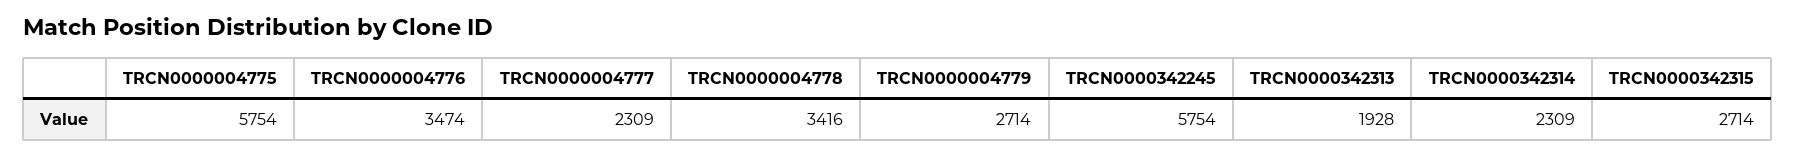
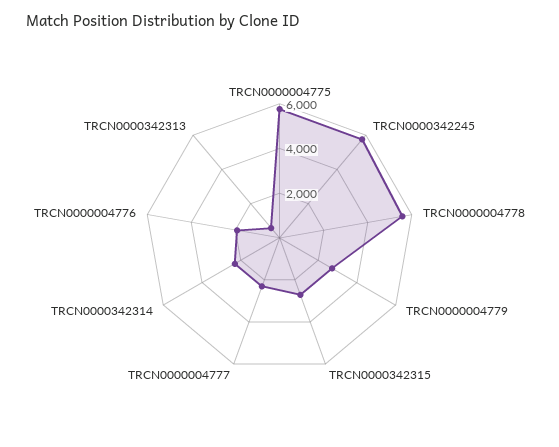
  {
    "TRCN0000004775": 5754,
-   "TRCN0000004776": 3474,
+   "TRCN0000004776": 2000,
    "TRCN0000004777": 2309,
-   "TRCN0000004778": 3416,
+   "TRCN0000004778": 5500,
    "TRCN0000004779": 2714,
    "TRCN0000342245": 5754,
-   "TRCN0000342313": 1928,
+   "TRCN0000342313": 500,
    "TRCN0000342314": 2309,
    "TRCN0000342315": 2714
  }

